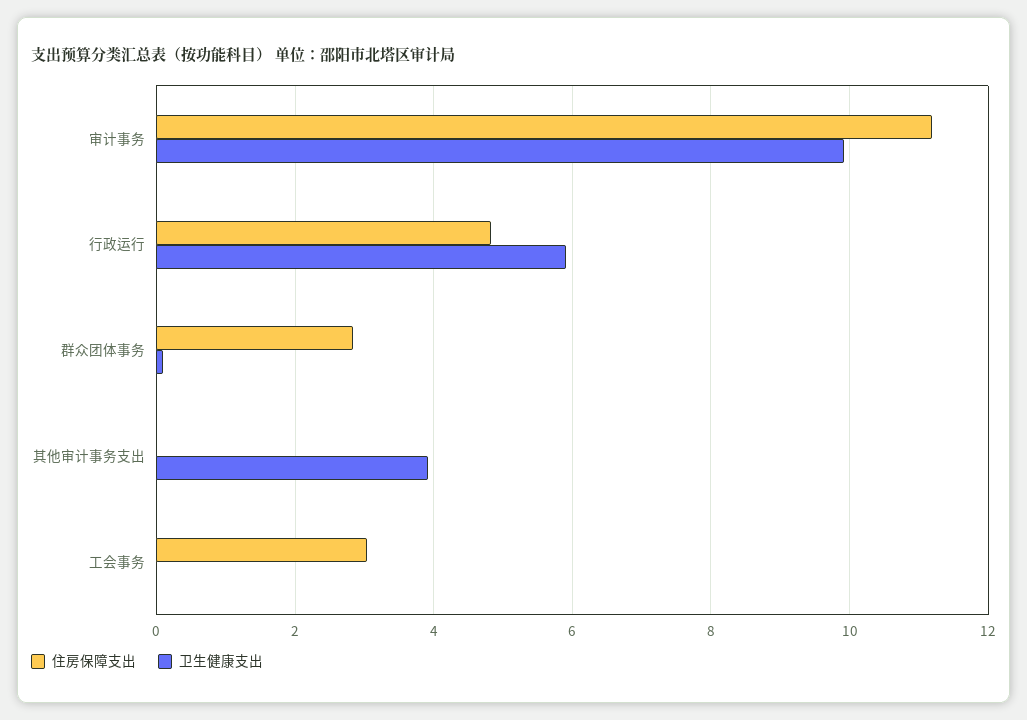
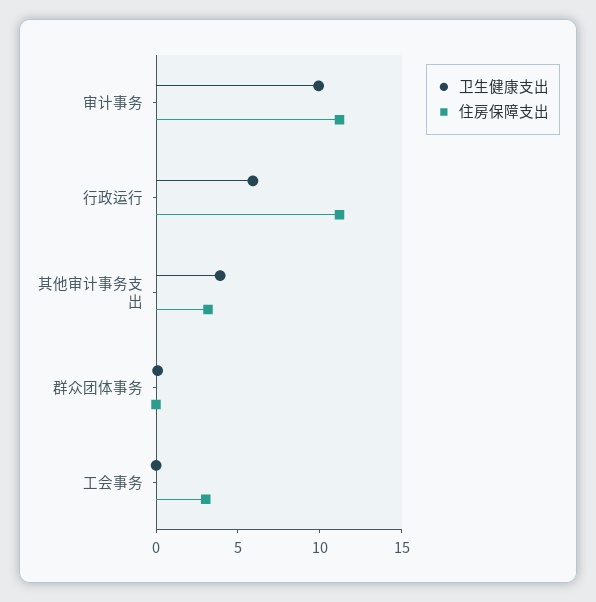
  {
    "住房保障支出": {
      "审计事务": 11.2,
-     "行政运行": 4.8,
+     "行政运行": 11,
-     "群众团体事务": 2.8,
+     "群众团体事务": 0,
-     "其他审计事务支出": 0,
+     "其他审计事务支出": 3,
      "工会事务": 3
    },
    "卫生健康支出": {
      "审计事务": 10,
      "行政运行": 6,
      "群众团体事务": 0,
      "其他审计事务支出": 4,
      "工会事务": 0
    }
  }

